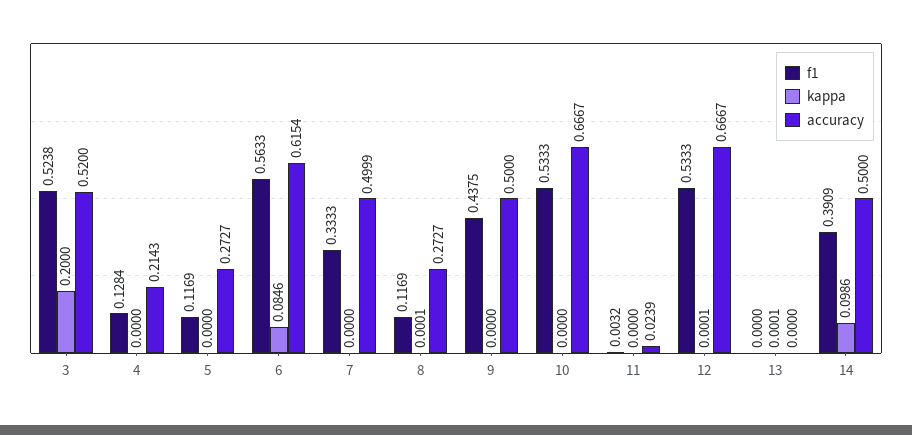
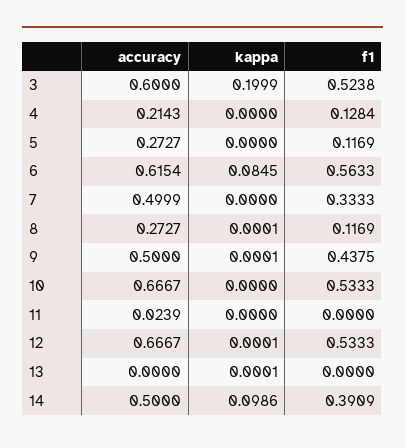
  {
    "f1": {
      "3": 0.5238,
      "4": 0.1284,
      "5": 0.1169,
      "6": 0.5633,
      "7": 0.3333,
      "8": 0.1169,
      "9": 0.4375,
      "10": 0.5333,
-     "11": 0.0032,
+     "11": 0,
      "12": 0.5333,
      "13": 0,
      "14": 0.3909
    },
    "kappa": {
-     "3": 0.2,
+     "3": 0.1999,
      "4": 0,
      "5": 0,
-     "6": 0.0846,
+     "6": 0.0845,
      "7": 0,
      "8": 0.0001,
-     "9": 0,
+     "9": 0.0001,
      "10": 0,
      "11": 0,
      "12": 0.0001,
      "13": 0.0001,
      "14": 0.0986
    },
    "accuracy": {
-     "3": 0.52,
+     "3": 0.6,
      "4": 0.2143,
      "5": 0.2727,
      "6": 0.6154,
      "7": 0.4999,
      "8": 0.2727,
      "9": 0.5,
      "10": 0.6667,
      "11": 0.0239,
      "12": 0.6667,
      "13": 0,
      "14": 0.5
    }
  }

